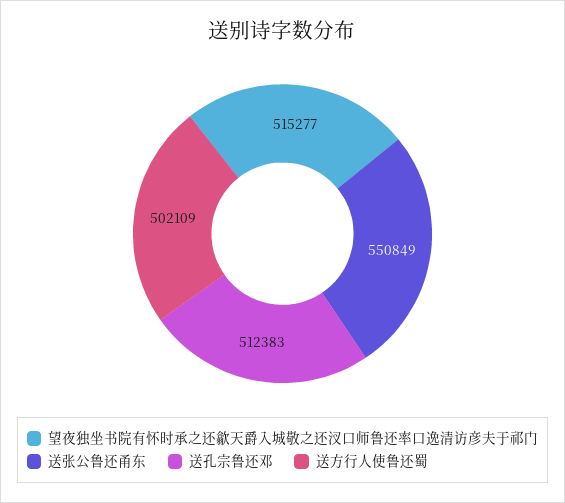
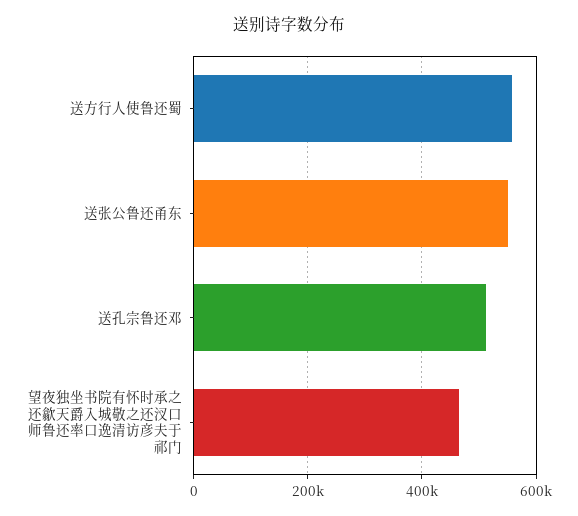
  {
-   "望夜独坐书院有怀时承之还歙天爵入城敬之还汊口师鲁还率口逸清访彦夫于祁门": 515277,
+   "望夜独坐书院有怀时承之还歙天爵入城敬之还汊口师鲁还率口逸清访彦夫于祁门": 460000,
    "送张公鲁还甬东": 550849,
    "送孔宗鲁还邓": 512383,
-   "送方行人使鲁还蜀": 502109
+   "送方行人使鲁还蜀": 560000
  }

